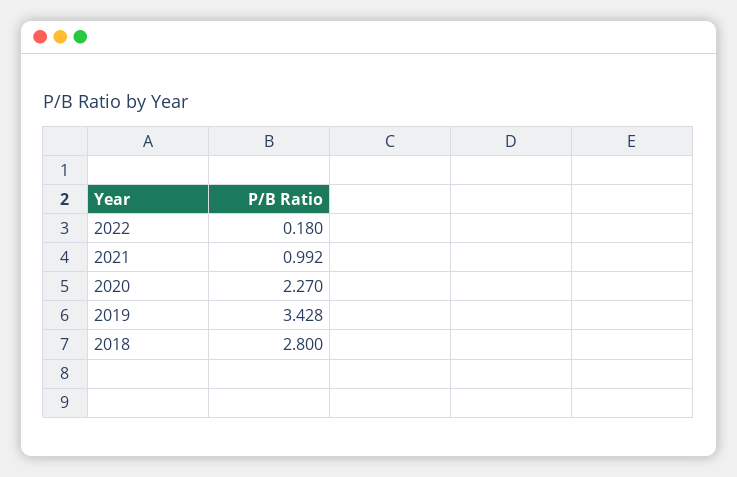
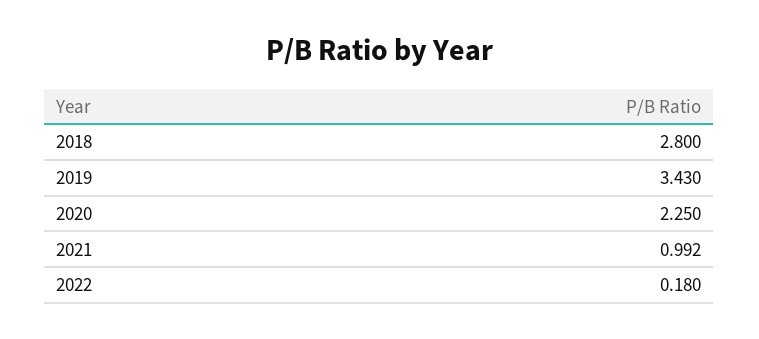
  {
    "2022": 0.18,
    "2021": 0.992,
-   "2020": 2.27,
+   "2020": 2.25,
-   "2019": 3.428,
+   "2019": 3.43,
    "2018": 2.8
  }

